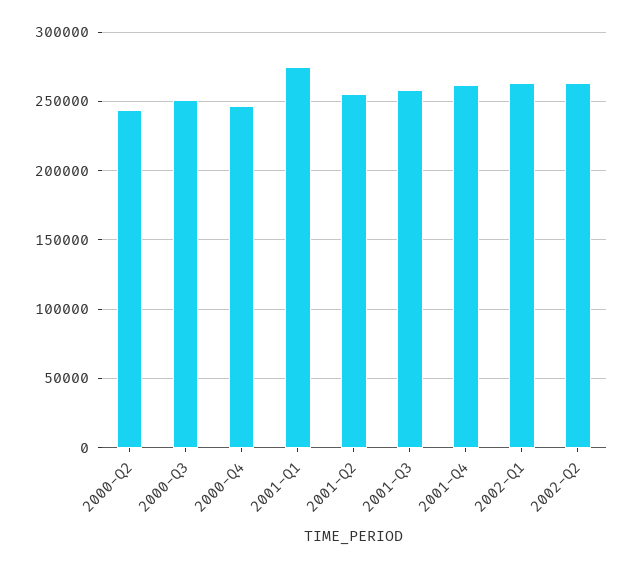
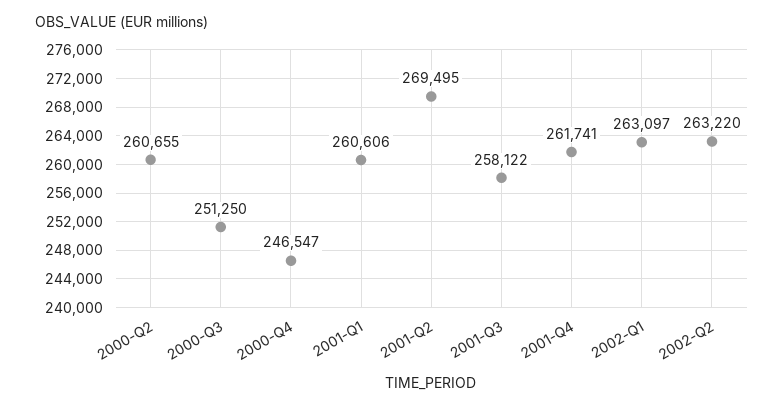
  {
-   "2000-Q2": 245000,
+   "2000-Q2": 260655,
    "2000-Q3": 251250,
    "2000-Q4": 246547,
-   "2001-Q1": 275000,
+   "2001-Q1": 260606,
-   "2001-Q2": 255000,
+   "2001-Q2": 269495,
    "2001-Q3": 258122,
    "2001-Q4": 261741,
    "2002-Q1": 263097,
    "2002-Q2": 263220
  }

